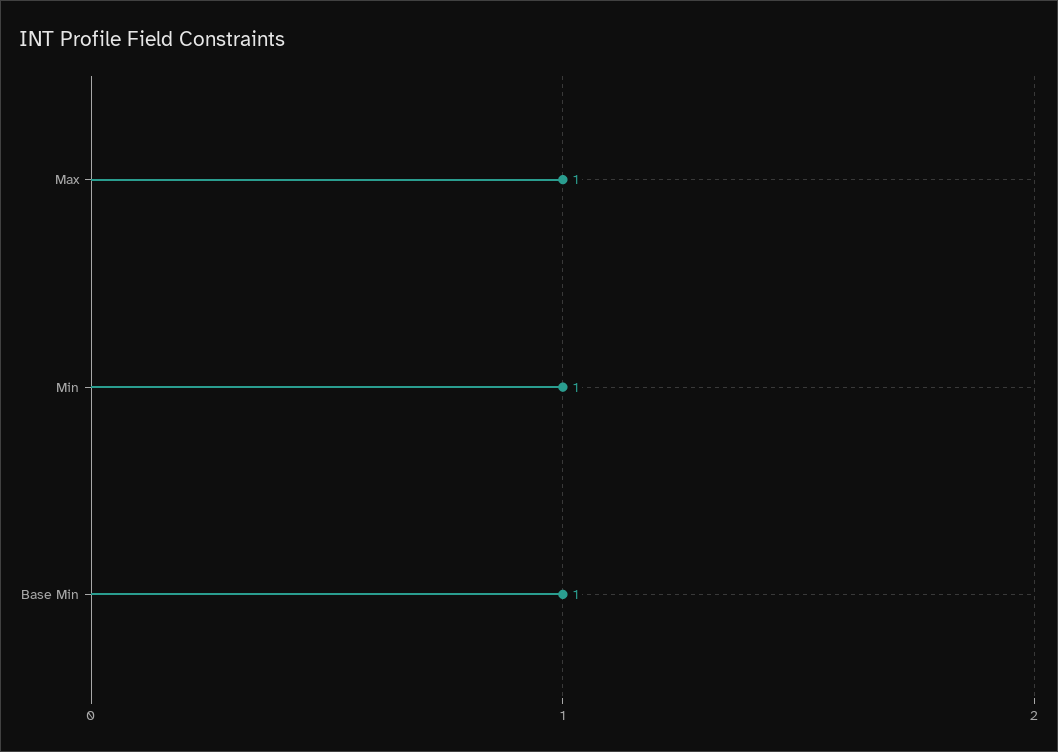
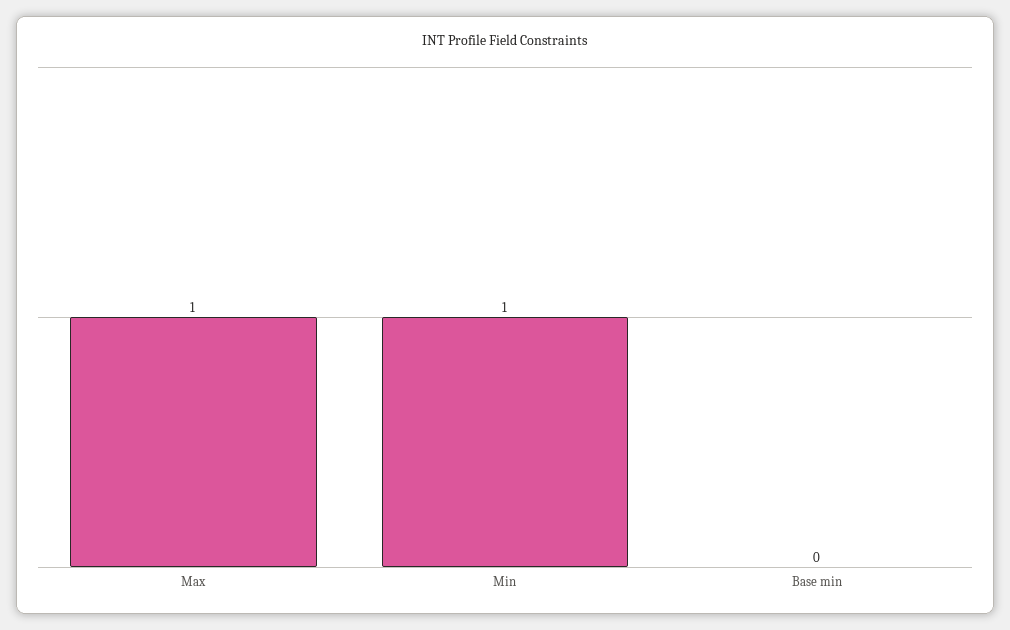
  {
    "Max": 1,
    "Min": 1,
-   "Base Min": 1
+   "Base Min": 0
  }

